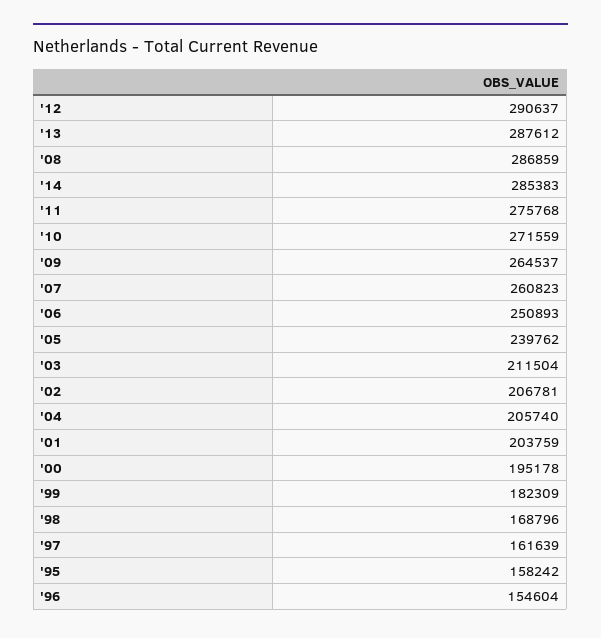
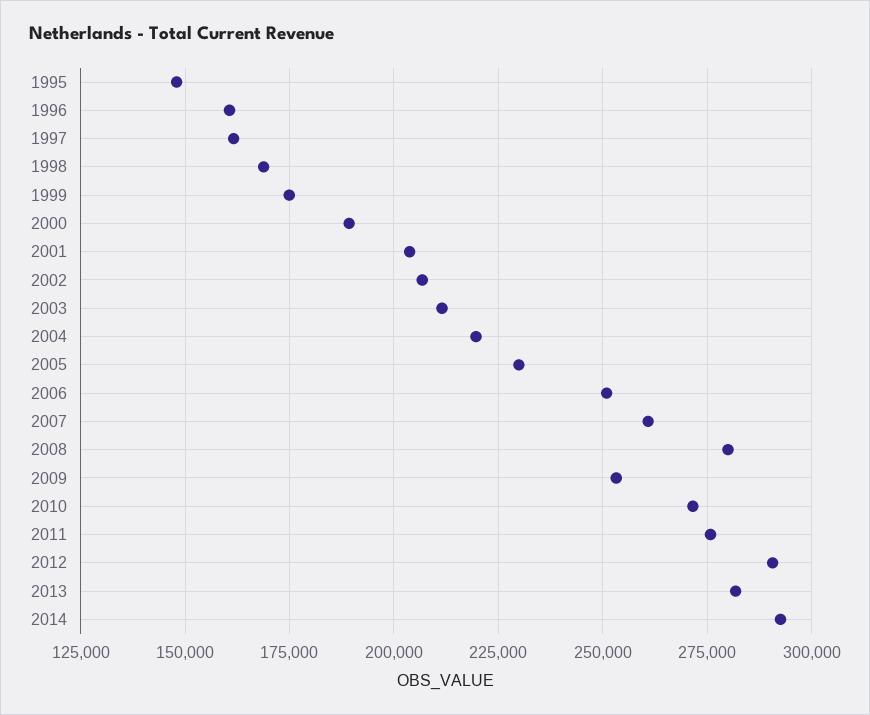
  {
    "'12": 290637,
-   "'13": 287612,
+   "'13": 282500,
-   "'08": 286859,
+   "'08": 280000,
-   "'14": 285383,
+   "'14": 292500,
    "'11": 275768,
    "'10": 271559,
-   "'09": 264537,
+   "'09": 252500,
    "'07": 260823,
    "'06": 250893,
-   "'05": 239762,
+   "'05": 230000,
    "'03": 211504,
    "'02": 206781,
-   "'04": 205740,
+   "'04": 220000,
    "'01": 203759,
-   "'00": 195178,
+   "'00": 190000,
-   "'99": 182309,
+   "'99": 175000,
    "'98": 168796,
    "'97": 161639,
-   "'95": 158242,
+   "'95": 147500,
-   "'96": 154604
+   "'96": 160000
  }

